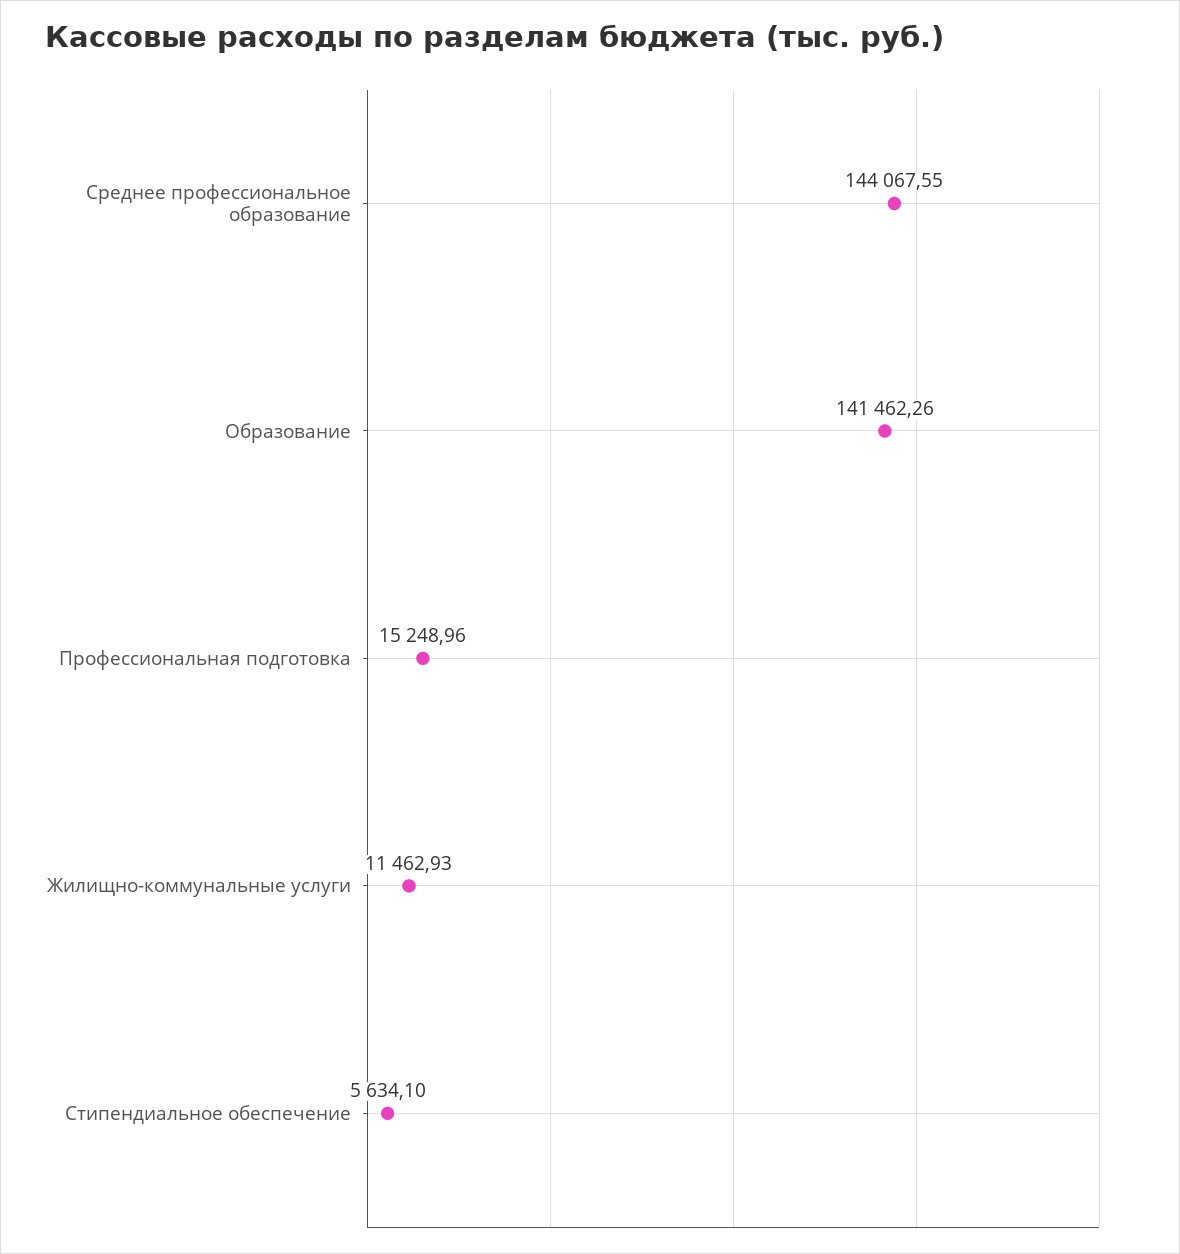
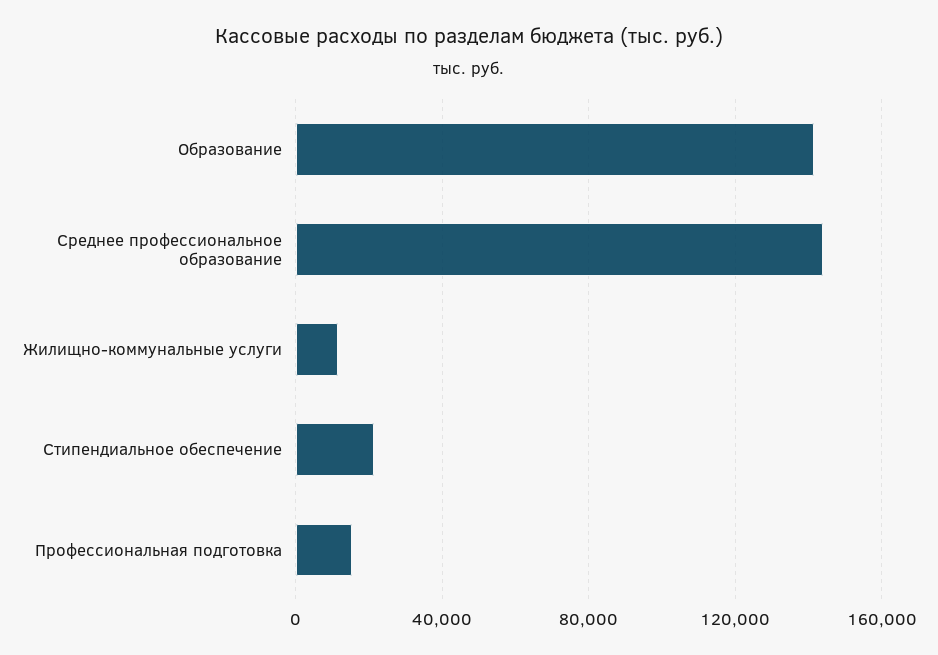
  {
    "Среднее профессиональное образование": 144067.55,
    "Образование": 141462.26,
    "Профессиональная подготовка": 15248.96,
    "Жилищно-коммунальные услуги": 11462.93,
-   "Стипендиальное обеспечение": 5634.1
+   "Стипендиальное обеспечение": 20000
  }

